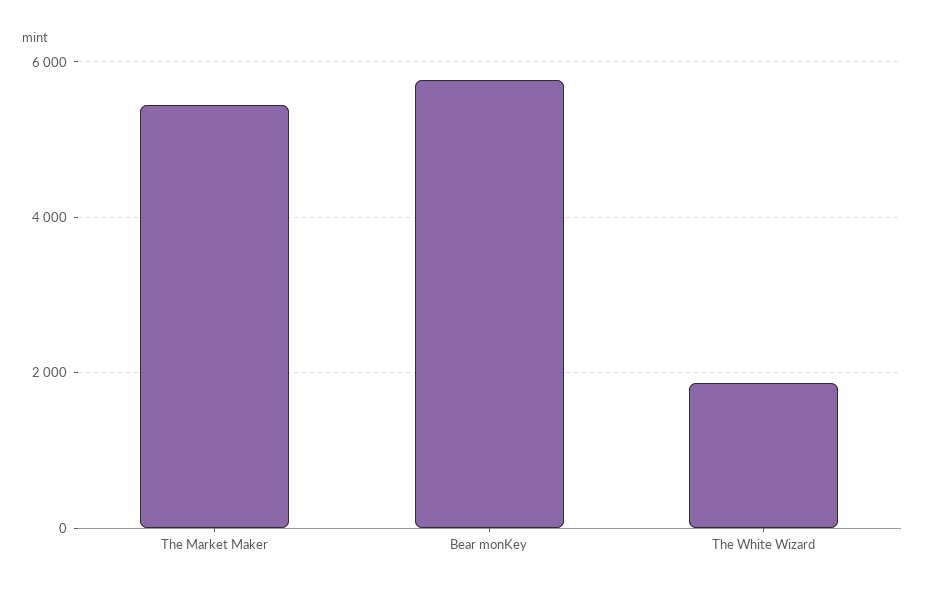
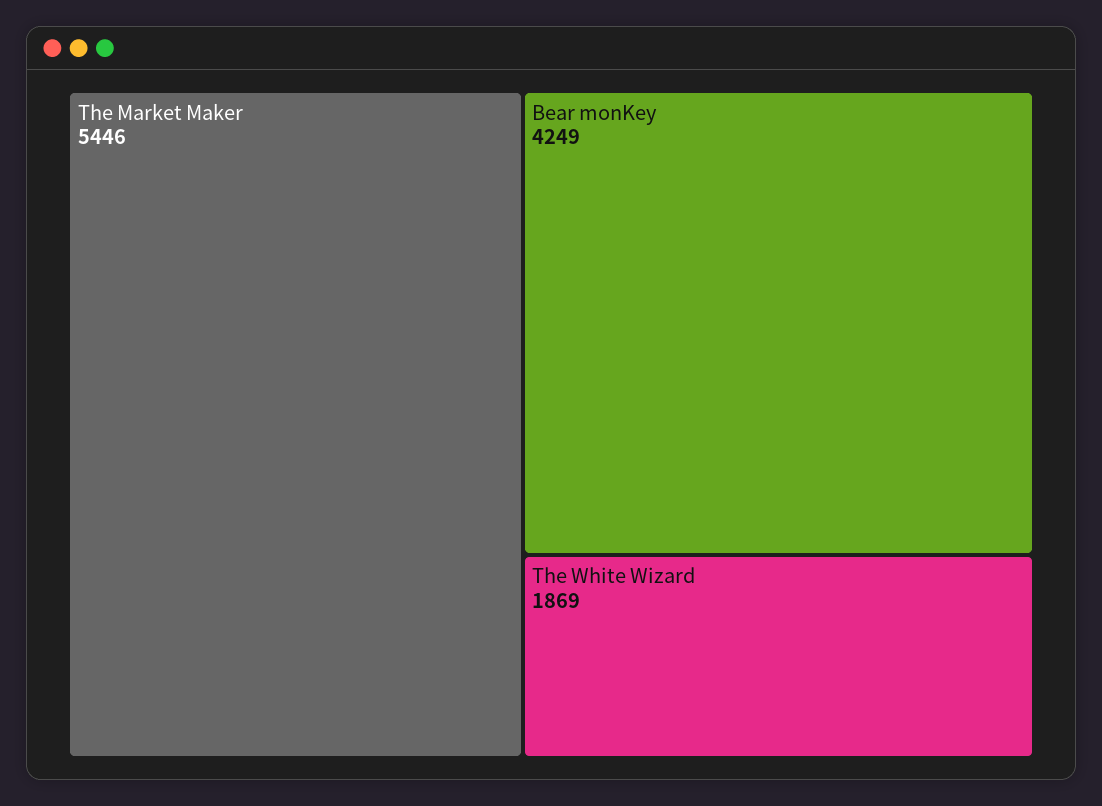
  {
    "The Market Maker": 5446,
-   "Bear monKey": 5800,
+   "Bear monKey": 4249,
    "The White Wizard": 1869
  }

